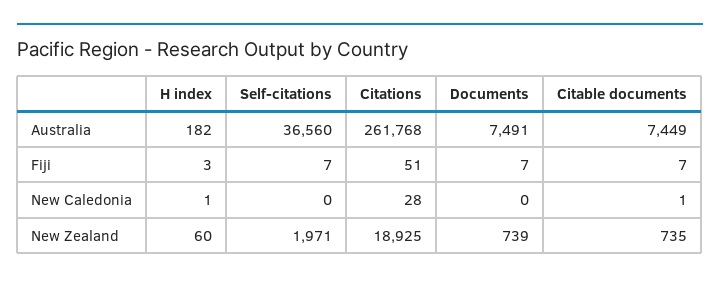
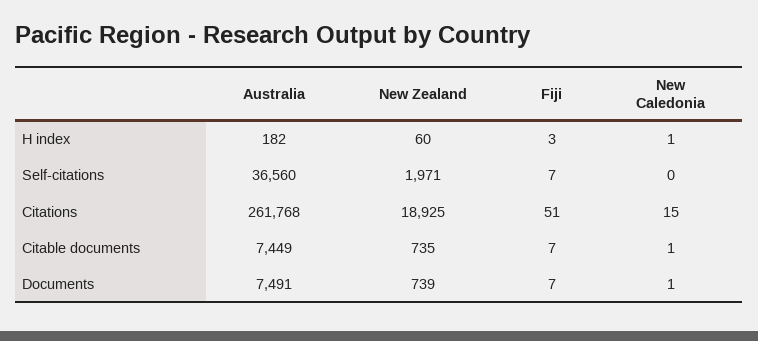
  {
    "H index": {
      "Australia": 182,
      "Fiji": 3,
      "New Caledonia": 1,
      "New Zealand": 60
    },
    "Self-citations": {
      "Australia": 36560,
      "Fiji": 7,
      "New Caledonia": 0,
      "New Zealand": 1971
    },
    "Citations": {
      "Australia": 261768,
      "Fiji": 51,
-     "New Caledonia": 28,
+     "New Caledonia": 15,
      "New Zealand": 18925
    },
    "Documents": {
      "Australia": 7491,
      "Fiji": 7,
-     "New Caledonia": 0,
+     "New Caledonia": 1,
      "New Zealand": 739
    },
    "Citable documents": {
      "Australia": 7449,
      "Fiji": 7,
      "New Caledonia": 1,
      "New Zealand": 735
    }
  }

